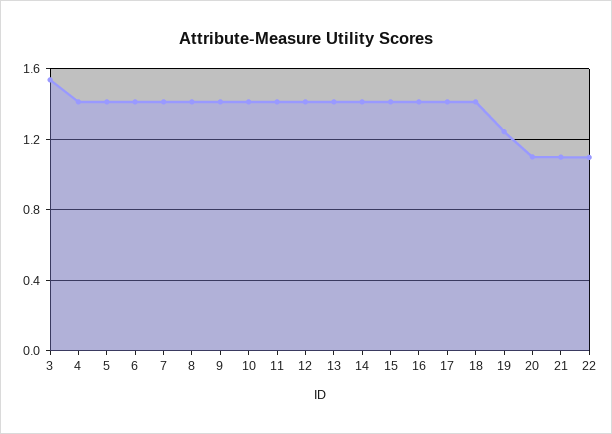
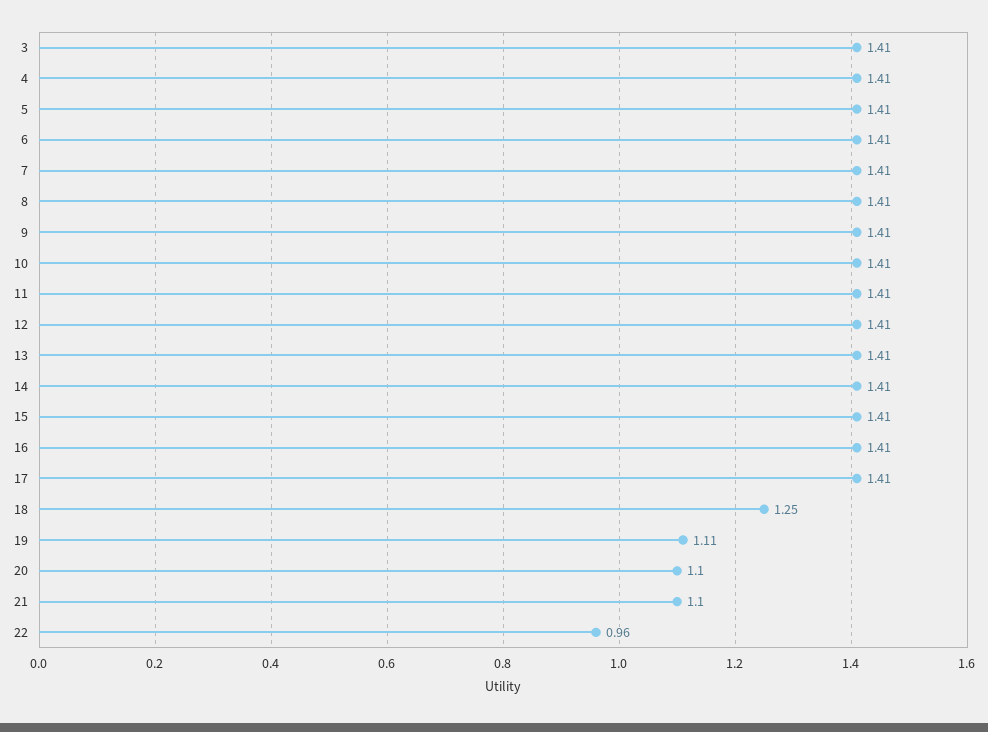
  {
-   "3": 1.55,
+   "3": 1.41,
    "4": 1.41,
    "5": 1.41,
    "6": 1.41,
    "7": 1.41,
    "8": 1.41,
    "9": 1.41,
    "10": 1.41,
    "11": 1.41,
    "12": 1.41,
    "13": 1.41,
    "14": 1.41,
    "15": 1.41,
    "16": 1.41,
    "17": 1.41,
-   "18": 1.4,
+   "18": 1.25,
-   "19": 1.25,
+   "19": 1.11,
    "20": 1.1,
    "21": 1.1,
-   "22": 1.1
+   "22": 0.96
  }

